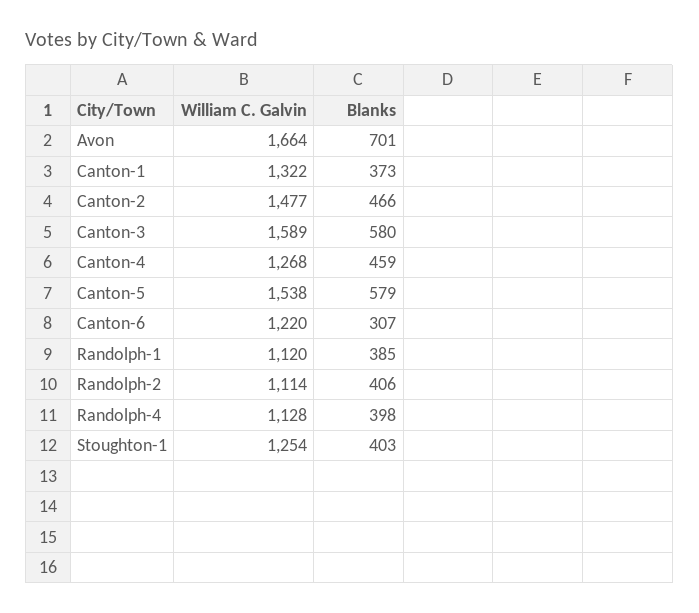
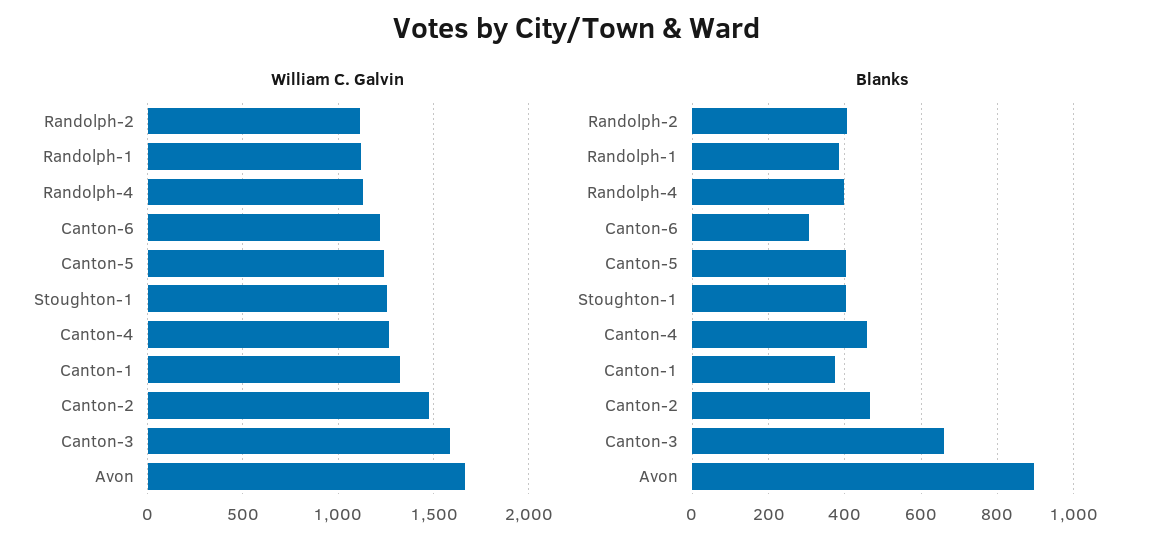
  {
    "William C. Galvin": {
      "Avon": 1664,
      "Canton-1": 1322,
      "Canton-2": 1477,
      "Canton-3": 1589,
      "Canton-4": 1268,
-     "Canton-5": 1538,
+     "Canton-5": 1250,
      "Canton-6": 1220,
      "Randolph-1": 1120,
      "Randolph-2": 1114,
      "Randolph-4": 1128,
      "Stoughton-1": 1254
    },
    "Blanks": {
-     "Avon": 701,
+     "Avon": 900,
      "Canton-1": 373,
      "Canton-2": 466,
-     "Canton-3": 580,
+     "Canton-3": 660,
      "Canton-4": 459,
-     "Canton-5": 579,
+     "Canton-5": 400,
      "Canton-6": 307,
      "Randolph-1": 385,
      "Randolph-2": 406,
      "Randolph-4": 398,
      "Stoughton-1": 403
    }
  }

